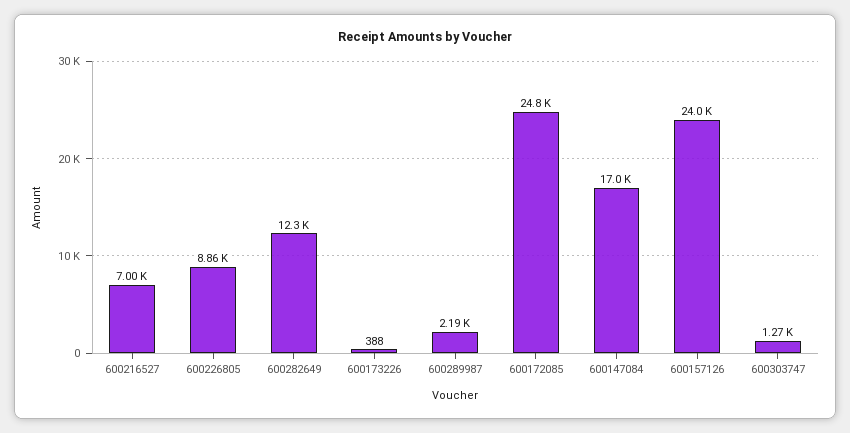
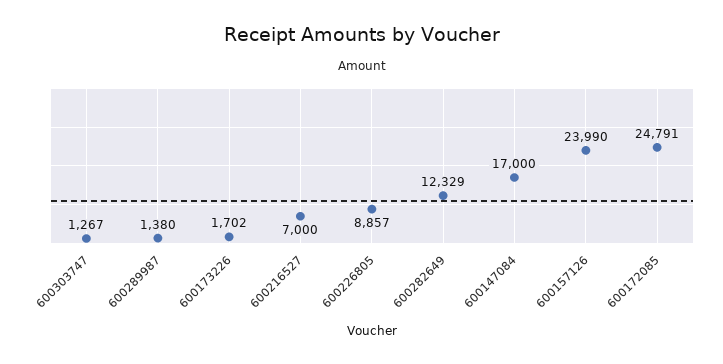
  {
    "600216527": 7000,
    "600226805": 8857,
    "600282649": 12329,
-   "600173226": 388,
+   "600173226": 1702,
-   "600289987": 2190,
+   "600289987": 1380,
    "600172085": 24791,
    "600147084": 17000,
    "600157126": 23990,
    "600303747": 1267
  }

